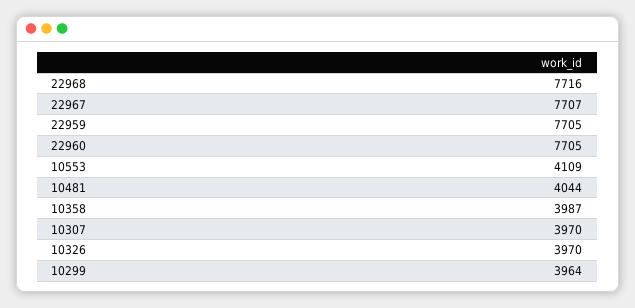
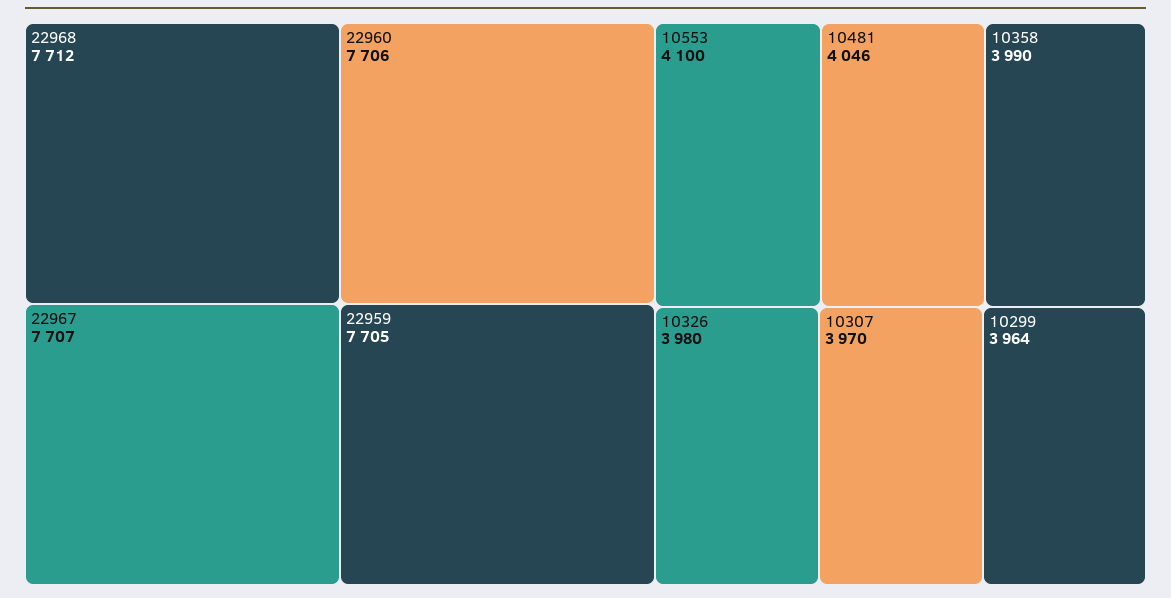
  {
-   "22968": 7716,
+   "22968": 7712,
    "22967": 7707,
    "22959": 7705,
-   "22960": 7705,
+   "22960": 7706,
-   "10553": 4109,
+   "10553": 4100,
-   "10481": 4044,
+   "10481": 4046,
-   "10358": 3987,
+   "10358": 3990,
    "10307": 3970,
-   "10326": 3970,
+   "10326": 3980,
    "10299": 3964
  }

